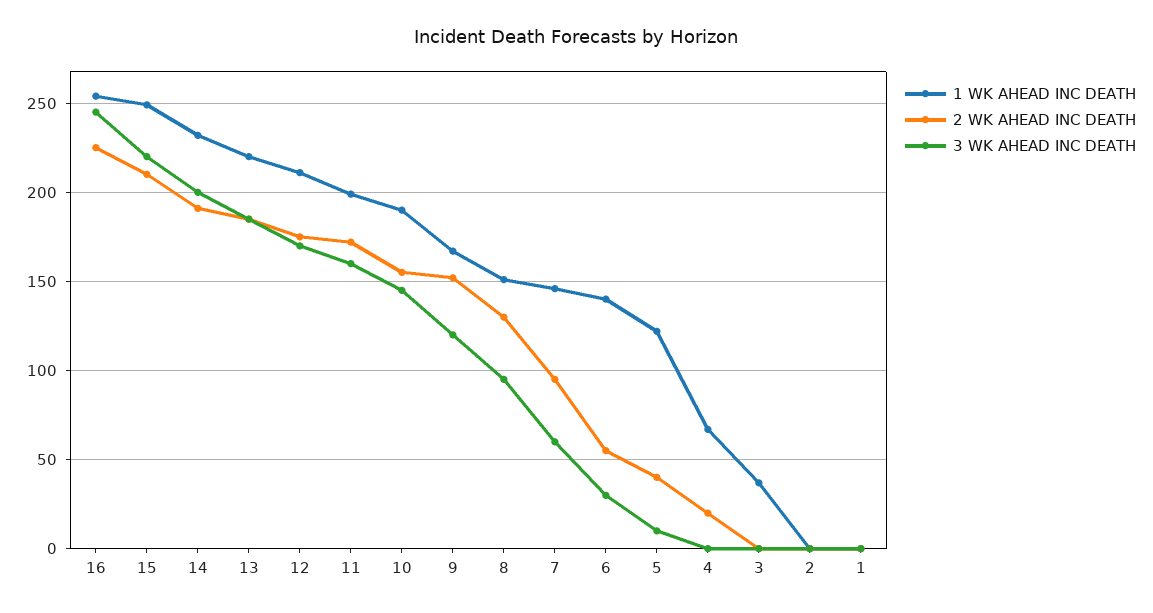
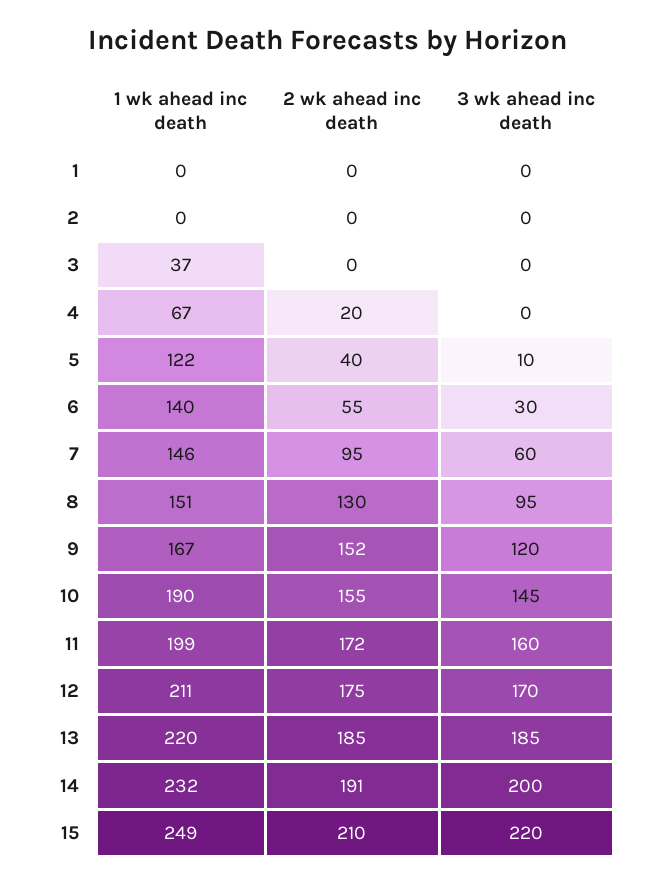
  {
    "1 WK AHEAD INC DEATH": {
-     "16": 255,
      "15": 249,
      "14": 232,
      "13": 220,
      "12": 211,
      "11": 199,
      "10": 190,
      "9": 167,
      "8": 151,
      "7": 146,
      "6": 140,
      "5": 122,
      "4": 67,
      "3": 37,
      "2": 0,
      "1": 0
    },
    "2 WK AHEAD INC DEATH": {
-     "16": 225,
      "15": 210,
      "14": 191,
      "13": 185,
      "12": 175,
      "11": 172,
      "10": 155,
      "9": 152,
      "8": 130,
      "7": 95,
      "6": 55,
      "5": 40,
      "4": 20,
      "3": 0,
      "2": 0,
      "1": 0
    },
    "3 WK AHEAD INC DEATH": {
-     "16": 245,
      "15": 220,
      "14": 200,
      "13": 185,
      "12": 170,
      "11": 160,
      "10": 145,
      "9": 120,
      "8": 95,
      "7": 60,
      "6": 30,
      "5": 10,
      "4": 0,
      "3": 0,
      "2": 0,
      "1": 0
    }
  }

